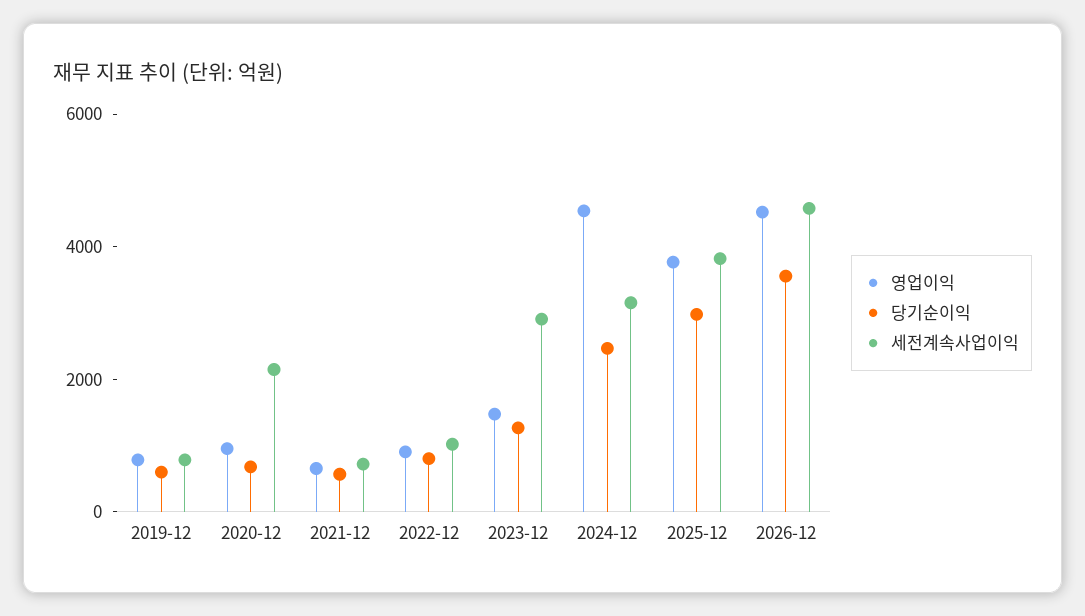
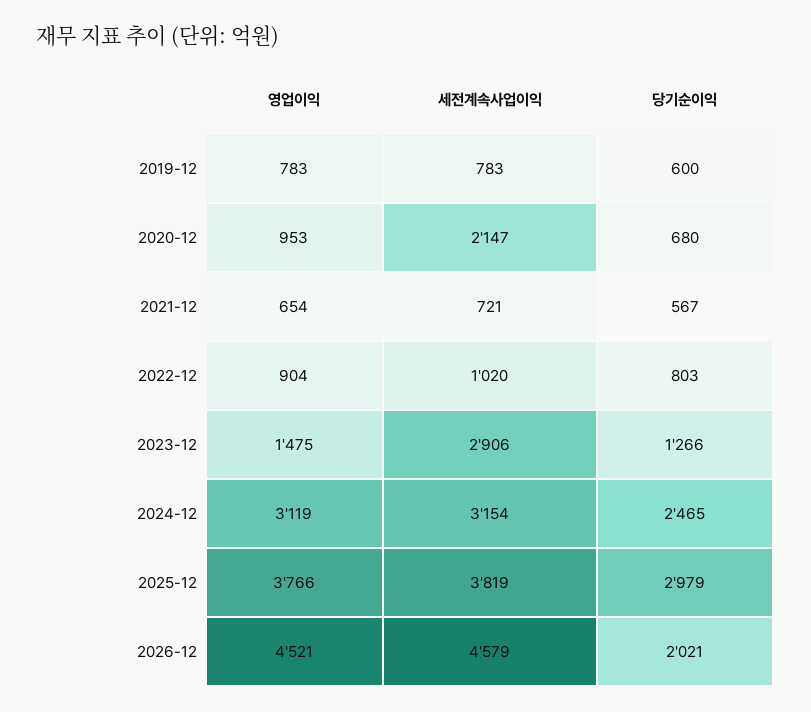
  {
    "영업이익": {
      "2019-12": 783,
      "2020-12": 953,
      "2021-12": 654,
      "2022-12": 904,
      "2023-12": 1475,
-     "2024-12": 4500,
+     "2024-12": 3119,
      "2025-12": 3766,
      "2026-12": 4521
    },
    "당기순이익": {
      "2019-12": 600,
      "2020-12": 680,
      "2021-12": 567,
      "2022-12": 803,
      "2023-12": 1266,
      "2024-12": 2465,
      "2025-12": 2979,
-     "2026-12": 3500
+     "2026-12": 2021
    },
    "세전계속사업이익": {
      "2019-12": 783,
      "2020-12": 2147,
      "2021-12": 721,
      "2022-12": 1020,
      "2023-12": 2906,
      "2024-12": 3154,
      "2025-12": 3819,
      "2026-12": 4579
    }
  }

